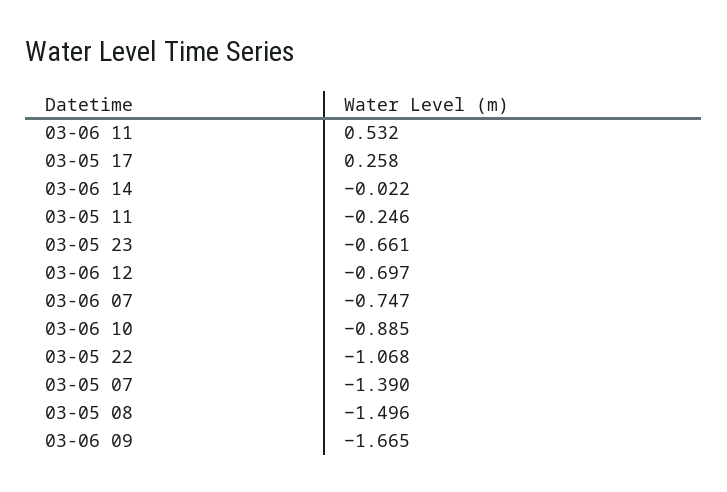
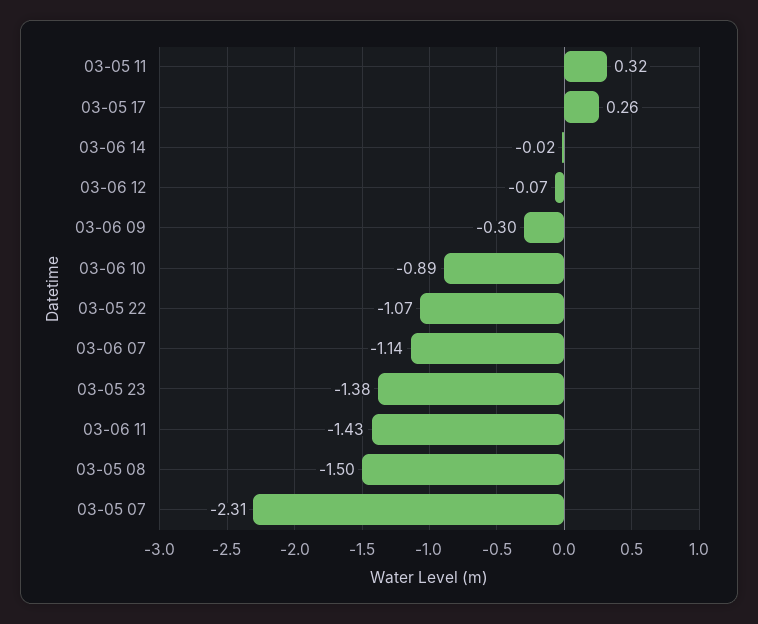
  {
-   "03-06 11": 0.532,
+   "03-06 11": -1.43,
    "03-05 17": 0.258,
    "03-06 14": -0.022,
-   "03-05 11": -0.246,
+   "03-05 11": 0.32,
-   "03-05 23": -0.661,
+   "03-05 23": -1.38,
-   "03-06 12": -0.697,
+   "03-06 12": -0.07,
-   "03-06 07": -0.747,
+   "03-06 07": -1.14,
    "03-06 10": -0.885,
    "03-05 22": -1.068,
-   "03-05 07": -1.39,
+   "03-05 07": -2.31,
    "03-05 08": -1.496,
-   "03-06 09": -1.665
+   "03-06 09": -0.3
  }

